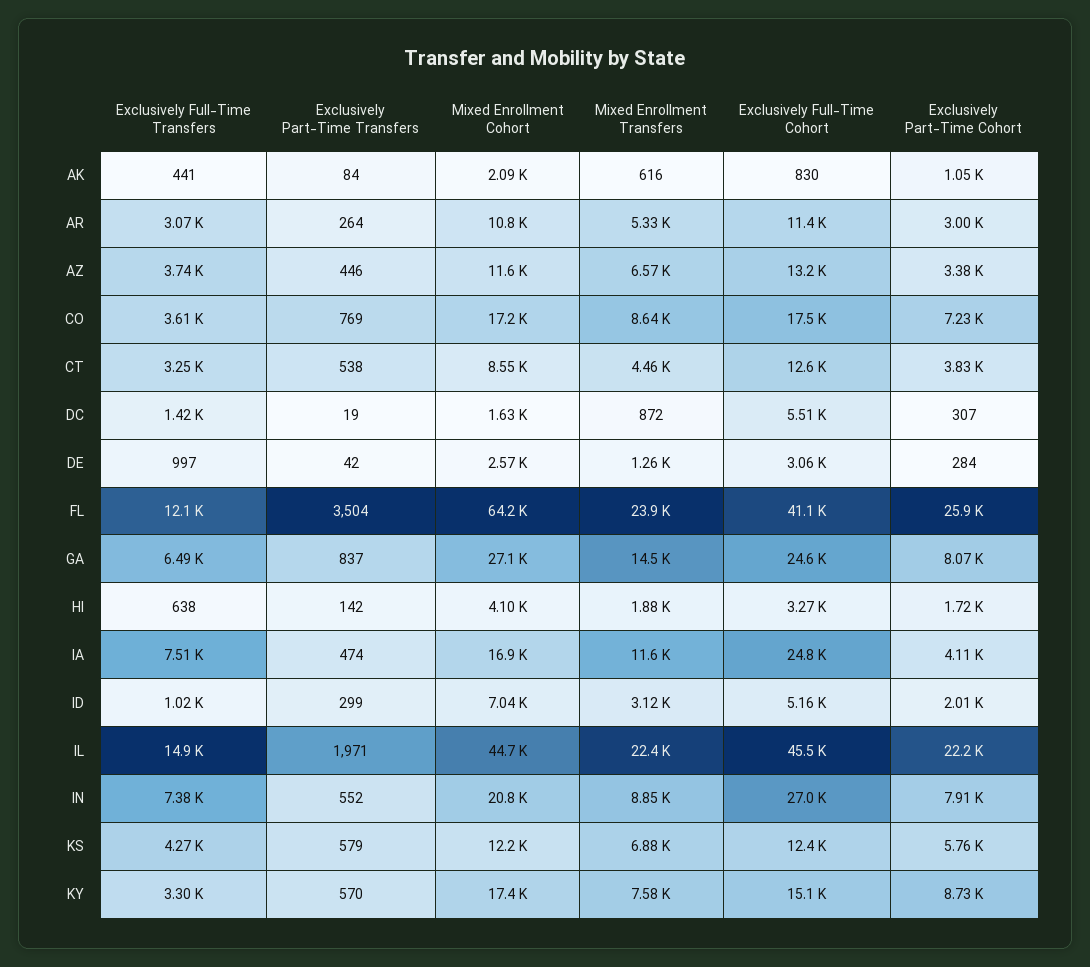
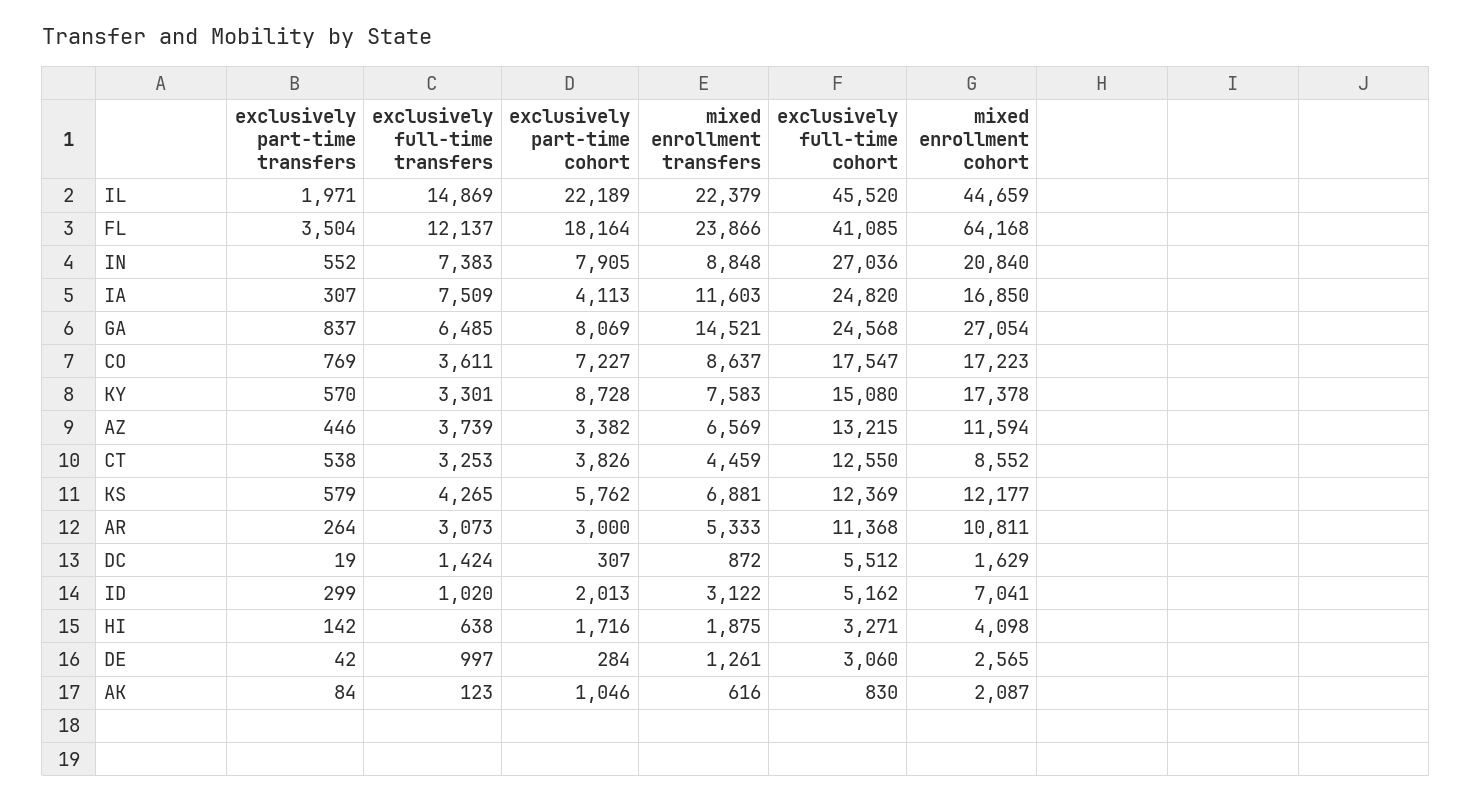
  {
    "Exclusively Full-Time Transfers": {
-     "AK": 441,
+     "AK": 123,
      "AR": 3073,
      "AZ": 3739,
      "CO": 3611,
      "CT": 3253,
      "DC": 1424,
      "DE": 997,
      "FL": 12137,
      "GA": 6485,
      "HI": 638,
      "IA": 7509,
      "ID": 1020,
      "IL": 14869,
      "IN": 7383,
      "KS": 4265,
      "KY": 3301
    },
    "Exclusively Part-Time Transfers": {
      "AK": 84,
      "AR": 264,
      "AZ": 446,
      "CO": 769,
      "CT": 538,
      "DC": 19,
      "DE": 42,
      "FL": 3504,
      "GA": 837,
      "HI": 142,
-     "IA": 474,
+     "IA": 307,
      "ID": 299,
      "IL": 1971,
      "IN": 552,
      "KS": 579,
      "KY": 570
    },
    "Mixed Enrollment Cohort": {
      "AK": 2087,
      "AR": 10811,
      "AZ": 11594,
      "CO": 17223,
      "CT": 8552,
      "DC": 1629,
      "DE": 2565,
      "FL": 64168,
      "GA": 27054,
      "HI": 4098,
      "IA": 16850,
      "ID": 7041,
      "IL": 44659,
      "IN": 20840,
      "KS": 12177,
      "KY": 17378
    },
    "Mixed Enrollment Transfers": {
      "AK": 616,
      "AR": 5333,
      "AZ": 6569,
      "CO": 8637,
      "CT": 4459,
      "DC": 872,
      "DE": 1261,
      "FL": 23866,
      "GA": 14521,
      "HI": 1875,
      "IA": 11603,
      "ID": 3122,
      "IL": 22379,
      "IN": 8848,
      "KS": 6881,
      "KY": 7583
    },
    "Exclusively Full-Time Cohort": {
      "AK": 830,
      "AR": 11368,
      "AZ": 13215,
      "CO": 17547,
      "CT": 12550,
      "DC": 5512,
      "DE": 3060,
      "FL": 41085,
      "GA": 24568,
      "HI": 3271,
      "IA": 24820,
      "ID": 5162,
      "IL": 45520,
      "IN": 27036,
      "KS": 12369,
      "KY": 15080
    },
    "Exclusively Part-Time Cohort": {
      "AK": 1046,
      "AR": 3000,
      "AZ": 3382,
      "CO": 7227,
      "CT": 3826,
      "DC": 307,
      "DE": 284,
-     "FL": 25900,
+     "FL": 18164,
      "GA": 8069,
      "HI": 1716,
      "IA": 4113,
      "ID": 2013,
      "IL": 22189,
      "IN": 7905,
      "KS": 5762,
      "KY": 8728
    }
  }

